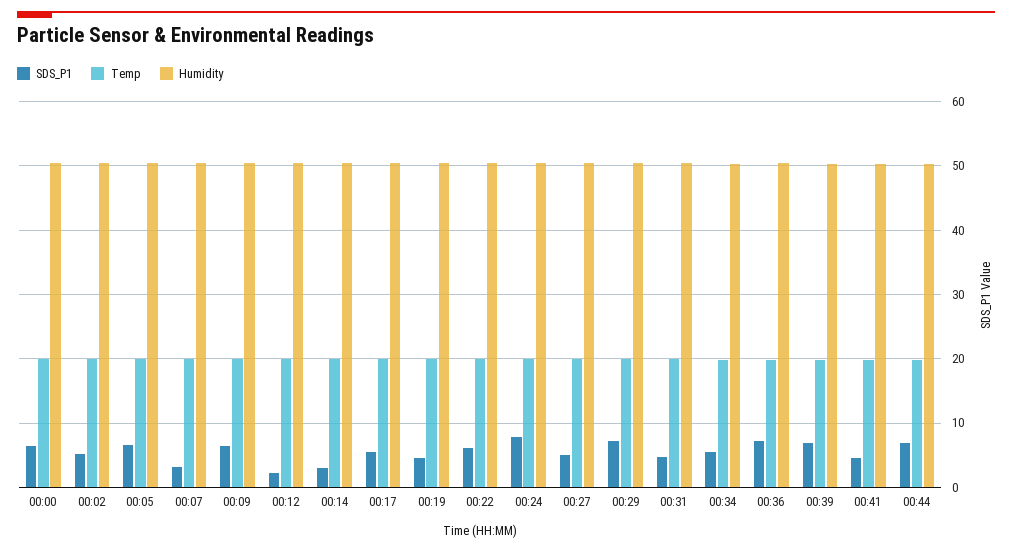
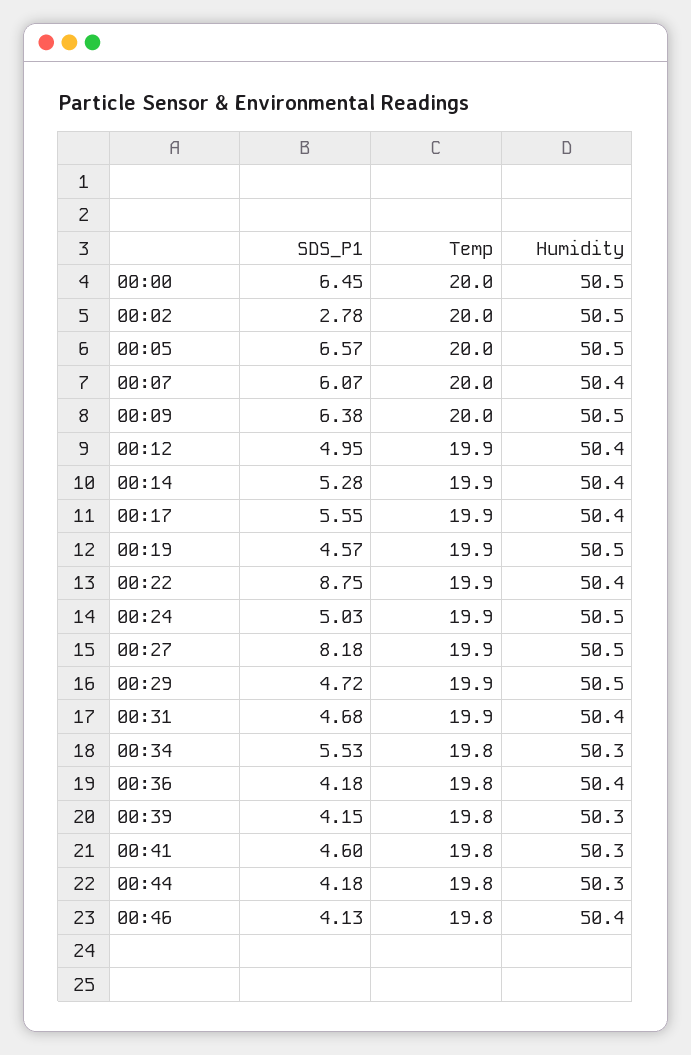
  {
    "SDS_P1": {
      "00:00": 6.45,
-     "00:02": 5,
+     "00:02": 2.78,
      "00:05": 6.57,
-     "00:07": 3,
+     "00:07": 6.07,
      "00:09": 6.38,
-     "00:12": 2,
+     "00:12": 4.95,
-     "00:14": 3,
+     "00:14": 5.28,
      "00:17": 5.55,
      "00:19": 4.57,
-     "00:22": 6,
+     "00:22": 8.75,
-     "00:24": 8,
+     "00:24": 5.03,
-     "00:27": 5,
+     "00:27": 8.18,
-     "00:29": 7,
+     "00:29": 4.72,
      "00:31": 4.68,
      "00:34": 5.53,
-     "00:36": 7,
+     "00:36": 4.18,
-     "00:39": 7,
+     "00:39": 4.15,
      "00:41": 4.6,
-     "00:44": 7
+     "00:44": 4.18,
+     "00:46": 4.13
    },
    "Temp": {
      "00:00": 20,
      "00:02": 20,
      "00:05": 20,
      "00:07": 20,
      "00:09": 20,
      "00:12": 19.9,
      "00:14": 19.9,
      "00:17": 19.9,
      "00:19": 19.9,
      "00:22": 19.9,
      "00:24": 19.9,
      "00:27": 19.9,
      "00:29": 19.9,
      "00:31": 19.9,
      "00:34": 19.8,
      "00:36": 19.8,
      "00:39": 19.8,
      "00:41": 19.8,
-     "00:44": 19.8
+     "00:44": 19.8,
+     "00:46": 19.8
    },
    "Humidity": {
      "00:00": 50.5,
      "00:02": 50.5,
      "00:05": 50.5,
      "00:07": 50.4,
      "00:09": 50.5,
      "00:12": 50.4,
      "00:14": 50.4,
      "00:17": 50.4,
      "00:19": 50.5,
      "00:22": 50.4,
      "00:24": 50.5,
      "00:27": 50.5,
      "00:29": 50.5,
      "00:31": 50.4,
      "00:34": 50.3,
      "00:36": 50.4,
      "00:39": 50.3,
      "00:41": 50.3,
-     "00:44": 50.3
+     "00:44": 50.3,
+     "00:46": 50.4
    }
  }

